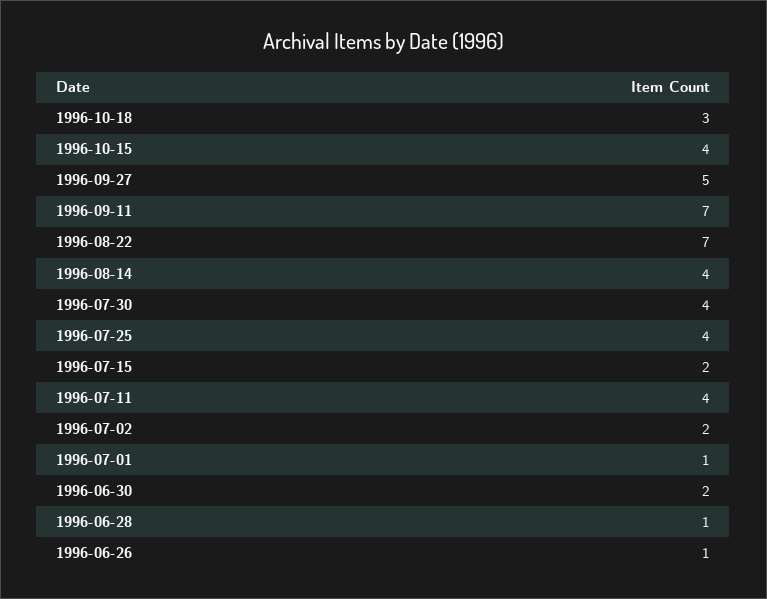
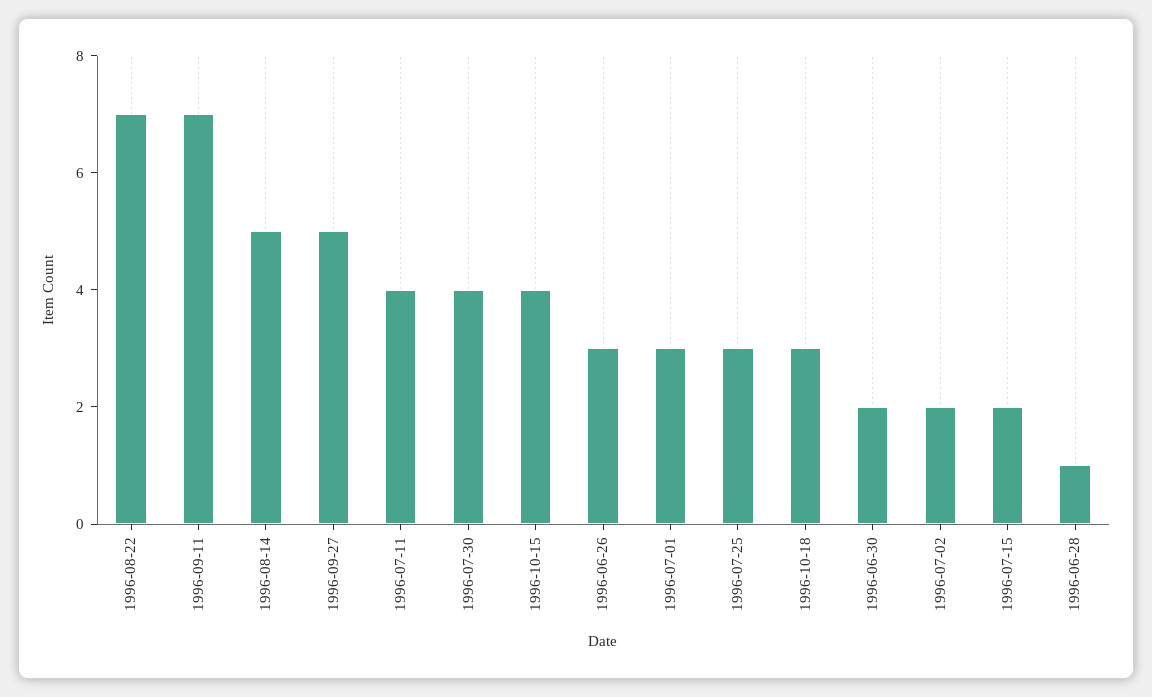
  {
    "1996-10-18": 3,
    "1996-10-15": 4,
    "1996-09-27": 5,
    "1996-09-11": 7,
    "1996-08-22": 7,
-   "1996-08-14": 4,
+   "1996-08-14": 5,
    "1996-07-30": 4,
-   "1996-07-25": 4,
+   "1996-07-25": 3,
    "1996-07-15": 2,
    "1996-07-11": 4,
    "1996-07-02": 2,
-   "1996-07-01": 1,
+   "1996-07-01": 3,
    "1996-06-30": 2,
    "1996-06-28": 1,
-   "1996-06-26": 1
+   "1996-06-26": 3
  }

